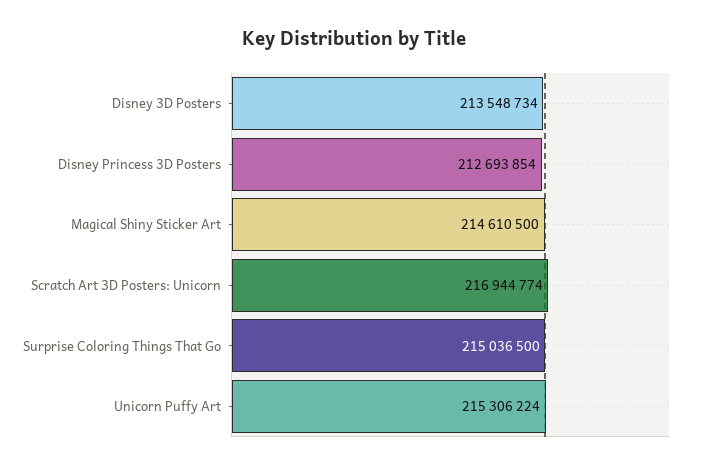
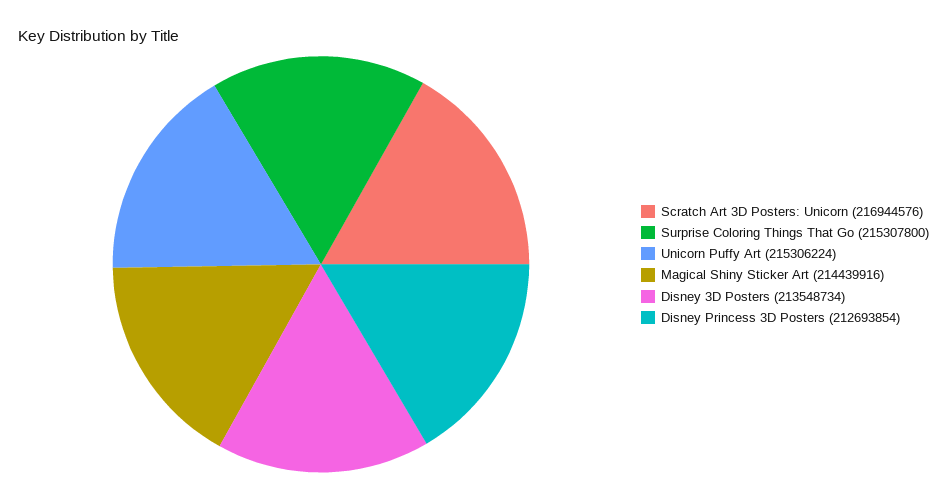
  {
    "Disney 3D Posters": 213548734,
    "Disney Princess 3D Posters": 212693854,
-   "Magical Shiny Sticker Art": 214610500,
+   "Magical Shiny Sticker Art": 214439916,
-   "Scratch Art 3D Posters: Unicorn": 216944774,
+   "Scratch Art 3D Posters: Unicorn": 216944576,
-   "Surprise Coloring Things That Go": 215036500,
+   "Surprise Coloring Things That Go": 215307800,
    "Unicorn Puffy Art": 215306224
  }

